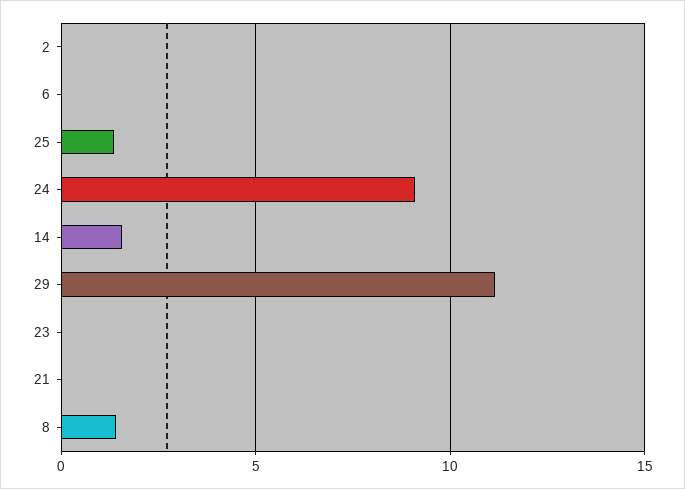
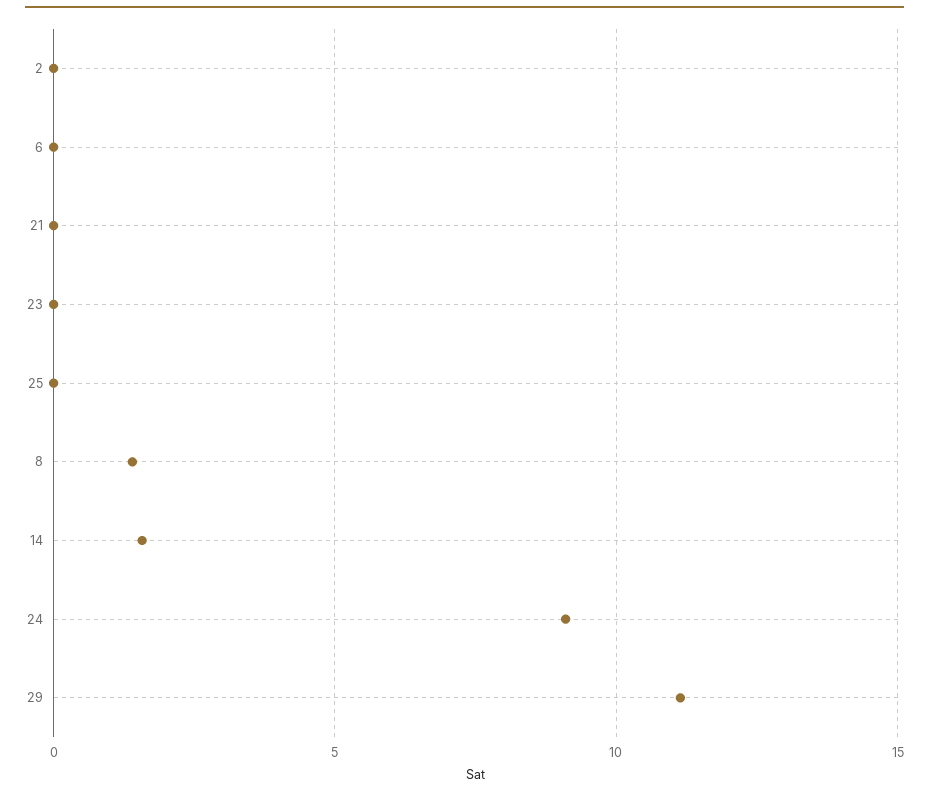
  {
    "2": 0,
    "6": 0,
-   "25": 1.5,
+   "25": 0,
    "24": 9,
    "14": 1.5,
    "29": 11,
    "23": 0,
    "21": 0,
    "8": 1.5
  }

